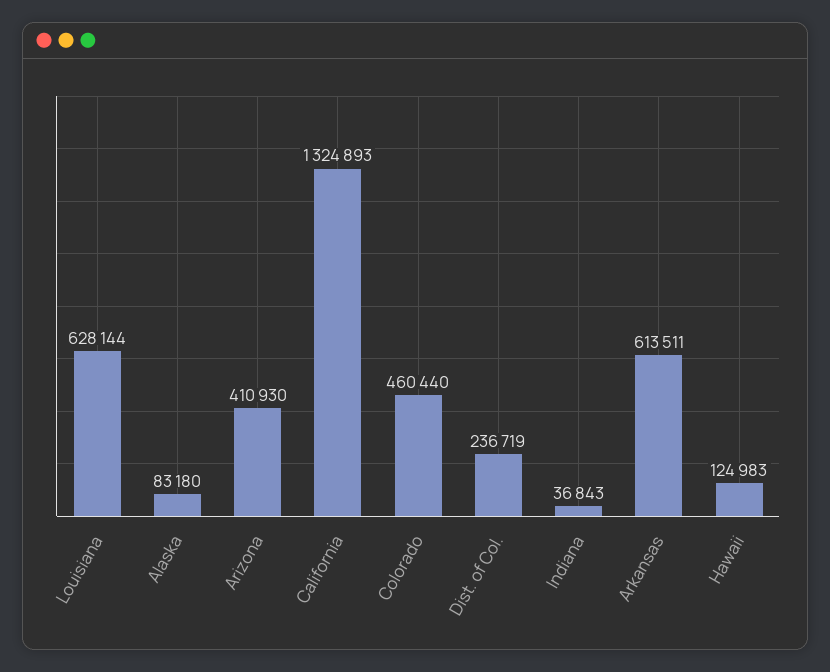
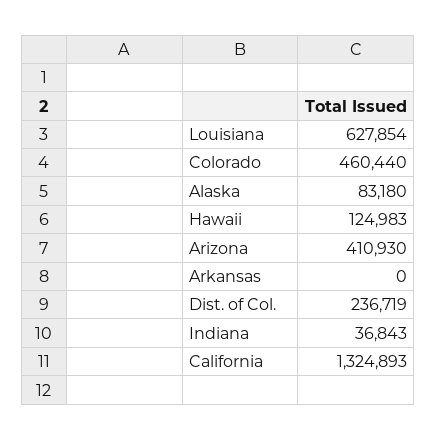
  {
-   "Louisiana": 628144,
+   "Louisiana": 627854,
    "Alaska": 83180,
    "Arizona": 410930,
    "California": 1324893,
    "Colorado": 460440,
    "Dist. of Col.": 236719,
    "Indiana": 36843,
-   "Arkansas": 613511,
+   "Arkansas": 0,
    "Hawaii": 124983
  }

